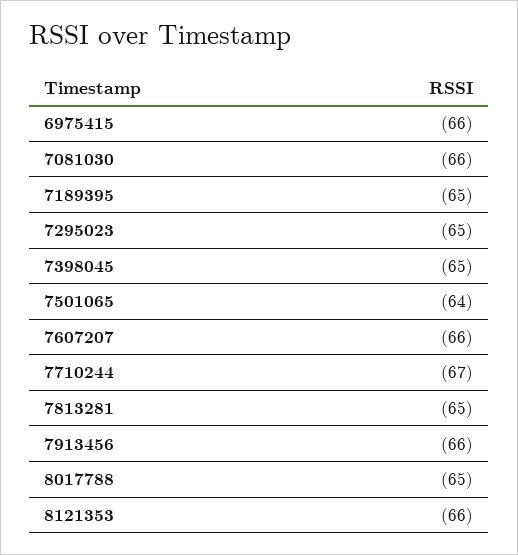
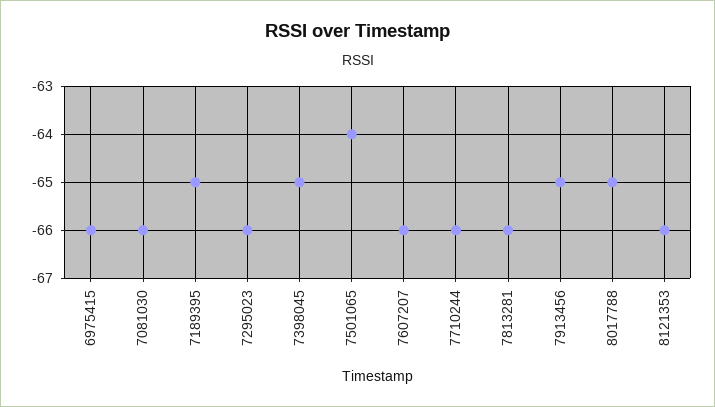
  {
    "6975415": -66,
    "7081030": -66,
    "7189395": -65,
-   "7295023": -65,
+   "7295023": -66,
    "7398045": -65,
    "7501065": -64,
    "7607207": -66,
-   "7710244": -67,
+   "7710244": -66,
-   "7813281": -65,
+   "7813281": -66,
-   "7913456": -66,
+   "7913456": -65,
    "8017788": -65,
    "8121353": -66
  }

